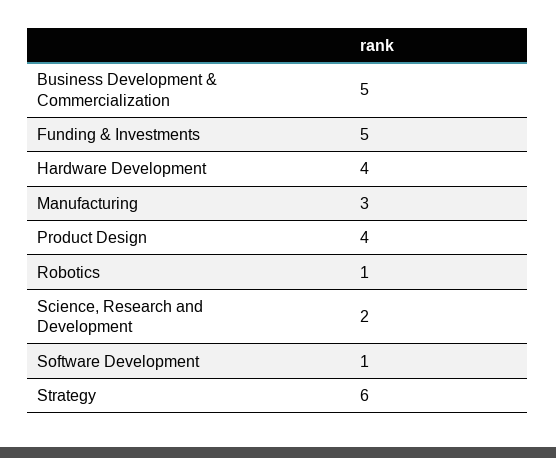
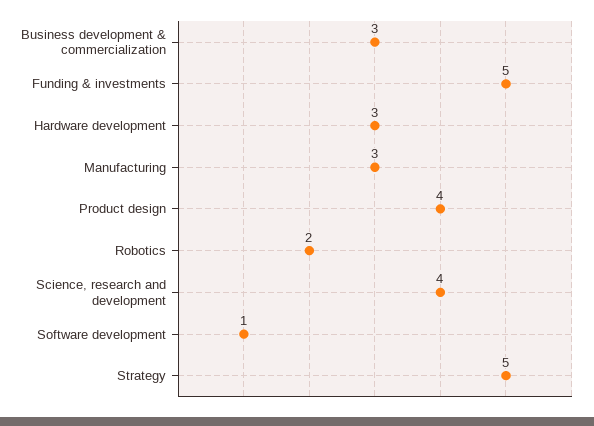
  {
-   "Business Development & Commercialization": 5,
+   "Business Development & Commercialization": 3,
    "Funding & Investments": 5,
-   "Hardware Development": 4,
+   "Hardware Development": 3,
    "Manufacturing": 3,
    "Product Design": 4,
-   "Robotics": 1,
+   "Robotics": 2,
-   "Science, Research and Development": 2,
+   "Science, Research and Development": 4,
    "Software Development": 1,
-   "Strategy": 6
+   "Strategy": 5
  }

